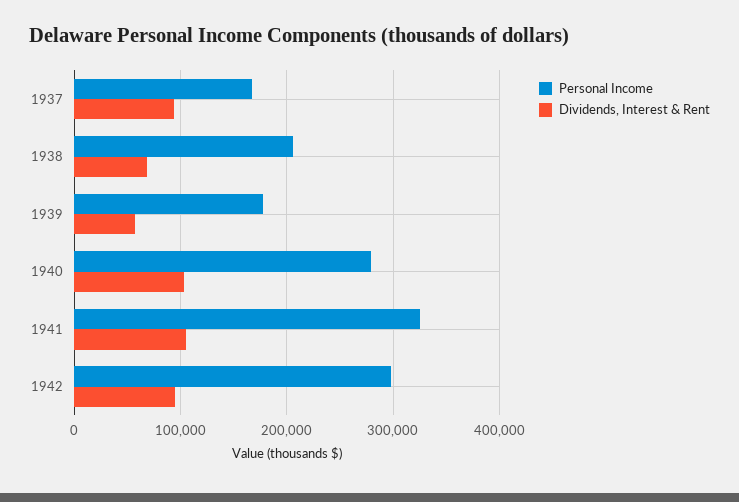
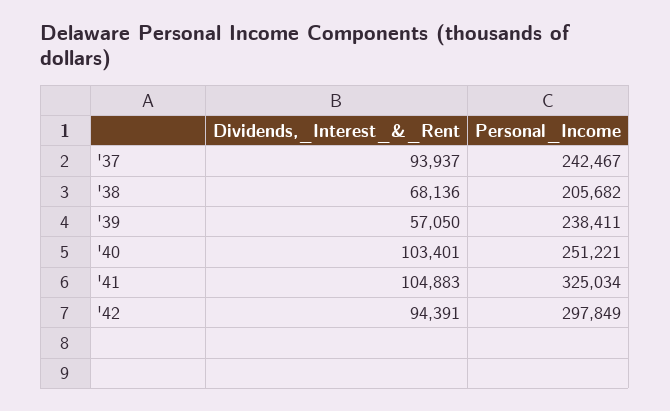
  {
    "Personal Income": {
-     "1937": 170000,
+     "1937": 242467,
      "1938": 205682,
-     "1939": 180000,
+     "1939": 238411,
-     "1940": 280000,
+     "1940": 251221,
      "1941": 325034,
      "1942": 297849
    },
    "Dividends, Interest & Rent": {
      "1937": 93937,
      "1938": 68136,
      "1939": 57050,
      "1940": 103401,
      "1941": 104883,
      "1942": 94391
    }
  }

